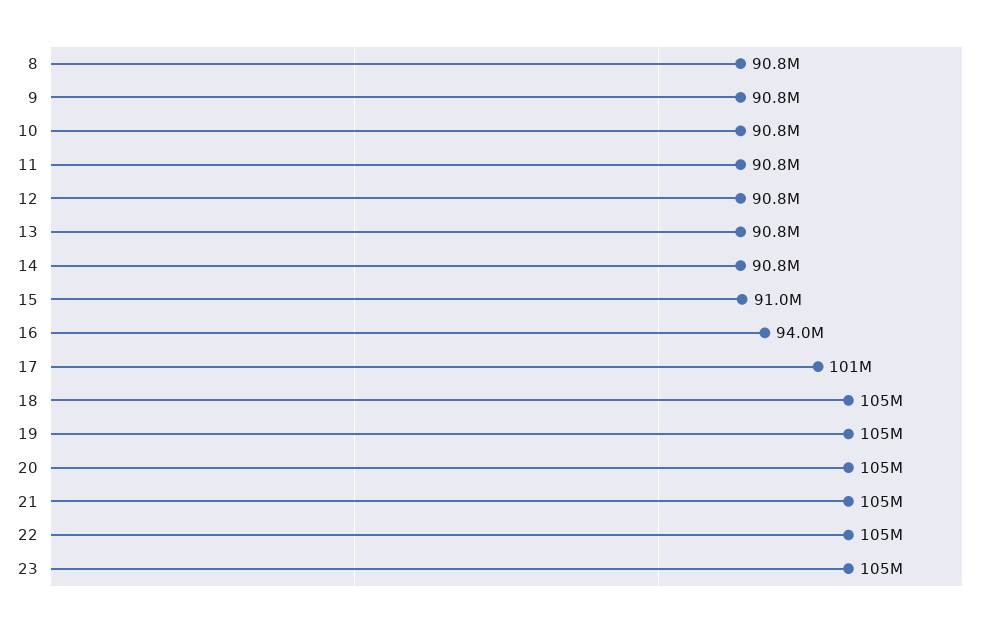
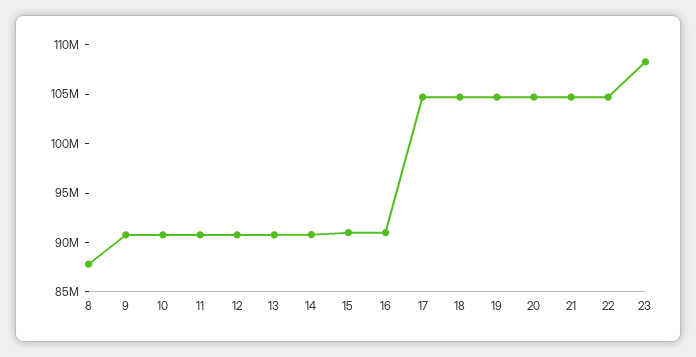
  {
-   "8": 90800000,
+   "8": 88000000,
    "9": 90800000,
    "10": 90800000,
    "11": 90800000,
    "12": 90800000,
    "13": 90800000,
    "14": 90800000,
    "15": 91000000,
-   "16": 94000000,
+   "16": 91000000,
-   "17": 101000000,
+   "17": 105000000,
    "18": 105000000,
    "19": 105000000,
    "20": 105000000,
    "21": 105000000,
    "22": 105000000,
-   "23": 105000000
+   "23": 108000000
  }

